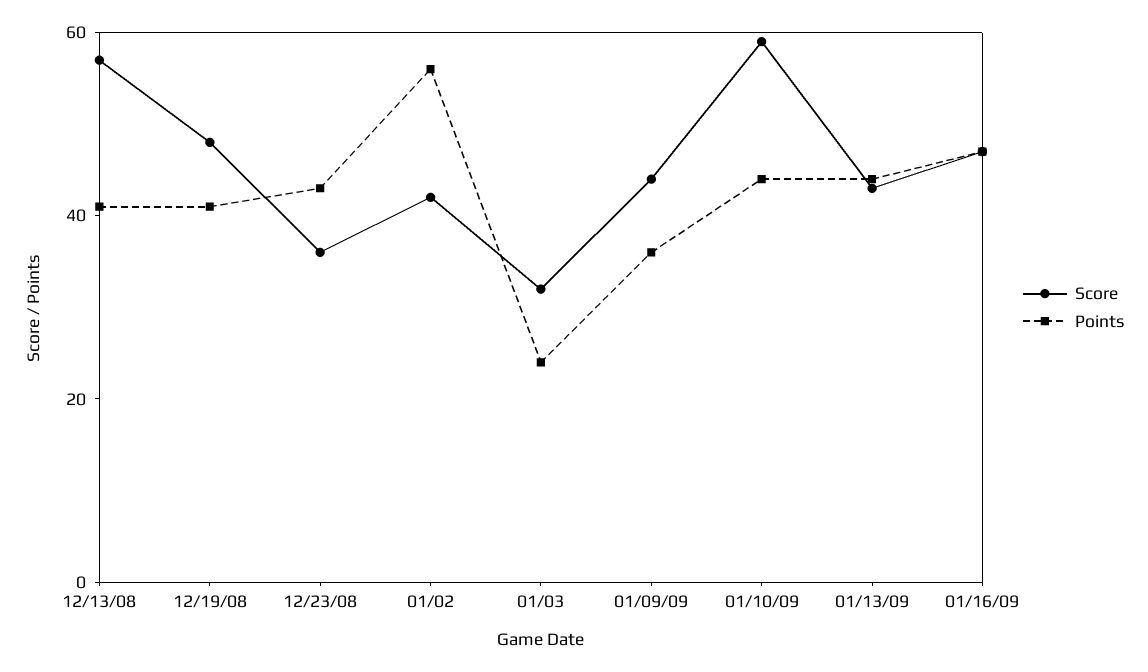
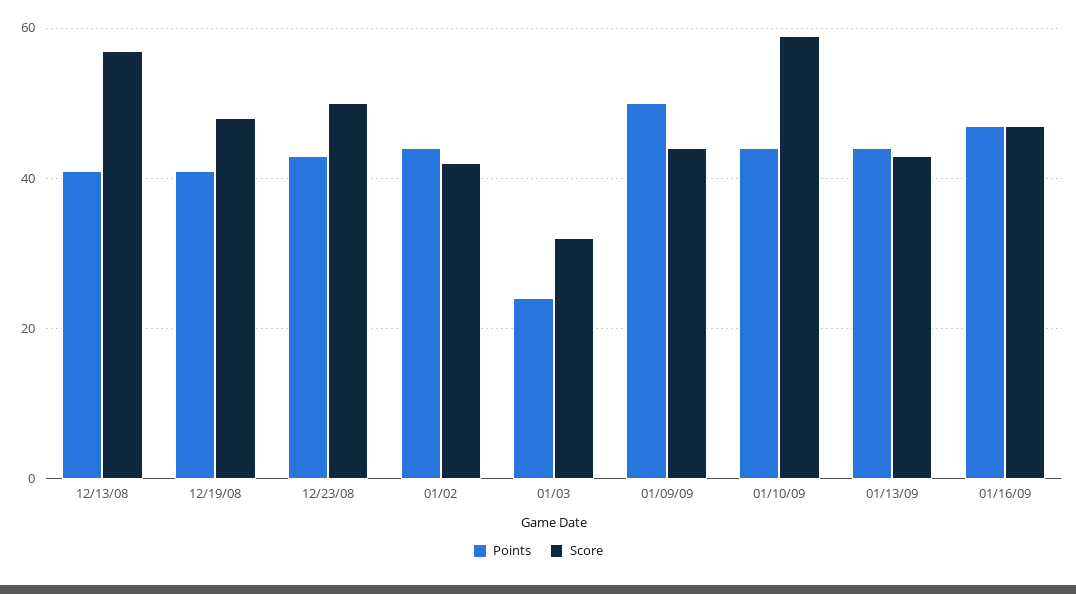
  {
    "Score": {
      "12/13/08": 55,
      "12/19/08": 50,
-     "12/23/08": 35,
+     "12/23/08": 50,
      "01/02": 40,
      "01/03": 30,
      "01/09/09": 45,
      "01/10/09": 60,
      "01/13/09": 45,
      "01/16/09": 45
    },
    "Points": {
      "12/13/08": 40,
      "12/19/08": 40,
      "12/23/08": 45,
-     "01/02": 55,
+     "01/02": 45,
      "01/03": 25,
-     "01/09/09": 35,
+     "01/09/09": 50,
      "01/10/09": 45,
      "01/13/09": 45,
      "01/16/09": 45
    }
  }

